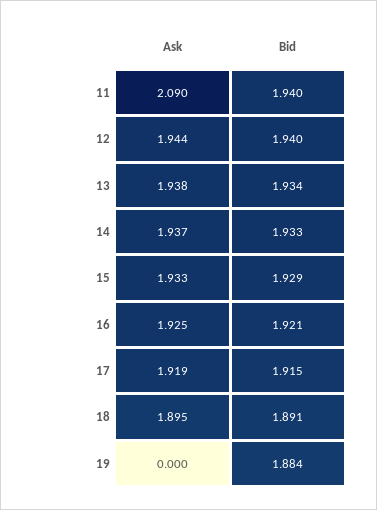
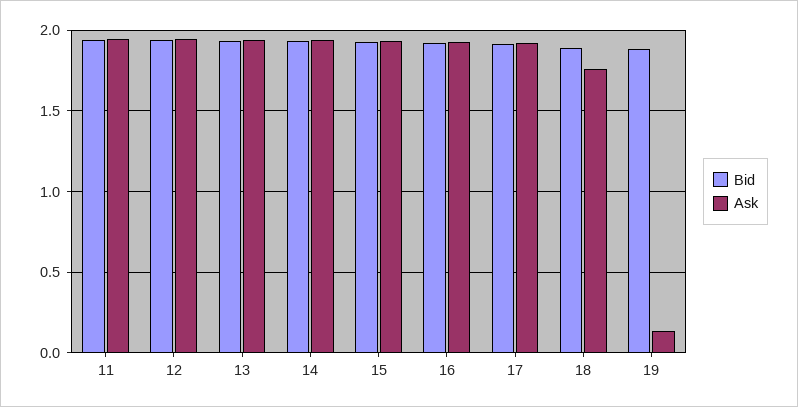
  {
    "Ask": {
-     "11": 2.09,
+     "11": 1.95,
      "12": 1.944,
      "13": 1.938,
      "14": 1.937,
      "15": 1.933,
      "16": 1.925,
      "17": 1.919,
-     "18": 1.895,
+     "18": 1.75,
-     "19": 0
+     "19": 0.15
    },
    "Bid": {
      "11": 1.94,
      "12": 1.94,
      "13": 1.934,
      "14": 1.933,
      "15": 1.929,
      "16": 1.921,
      "17": 1.915,
      "18": 1.891,
      "19": 1.884
    }
  }

